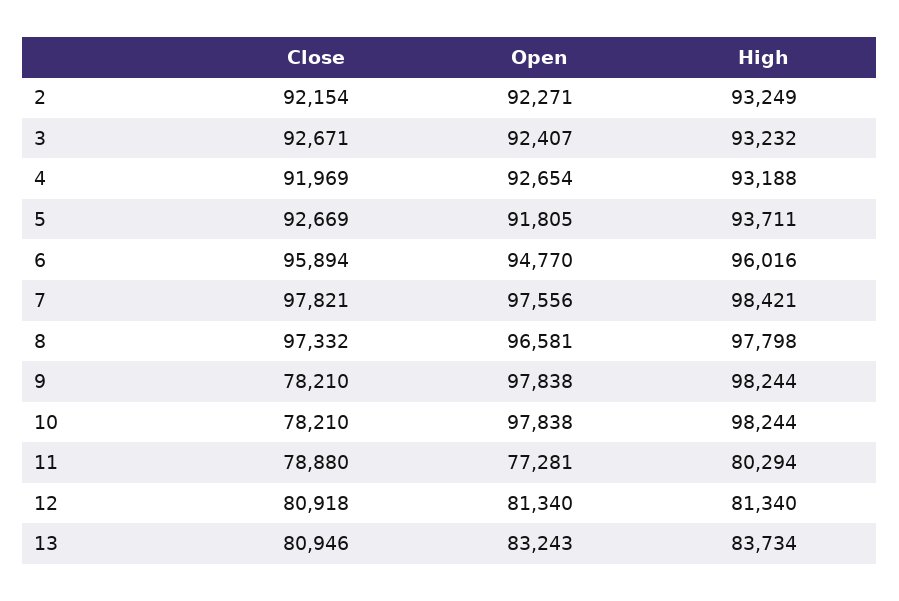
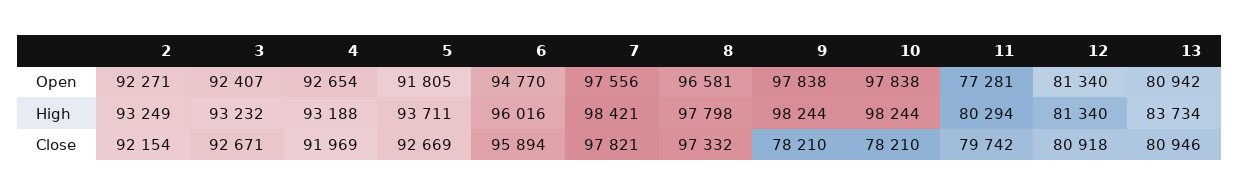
  {
    "Close": {
      "2": 92154,
      "3": 92671,
      "4": 91969,
      "5": 92669,
      "6": 95894,
      "7": 97821,
      "8": 97332,
      "9": 78210,
      "10": 78210,
-     "11": 78880,
+     "11": 79742,
      "12": 80918,
      "13": 80946
    },
    "Open": {
      "2": 92271,
      "3": 92407,
      "4": 92654,
      "5": 91805,
      "6": 94770,
      "7": 97556,
      "8": 96581,
      "9": 97838,
      "10": 97838,
      "11": 77281,
      "12": 81340,
-     "13": 83243
+     "13": 80942
    },
    "High": {
      "2": 93249,
      "3": 93232,
      "4": 93188,
      "5": 93711,
      "6": 96016,
      "7": 98421,
      "8": 97798,
      "9": 98244,
      "10": 98244,
      "11": 80294,
      "12": 81340,
      "13": 83734
    }
  }

